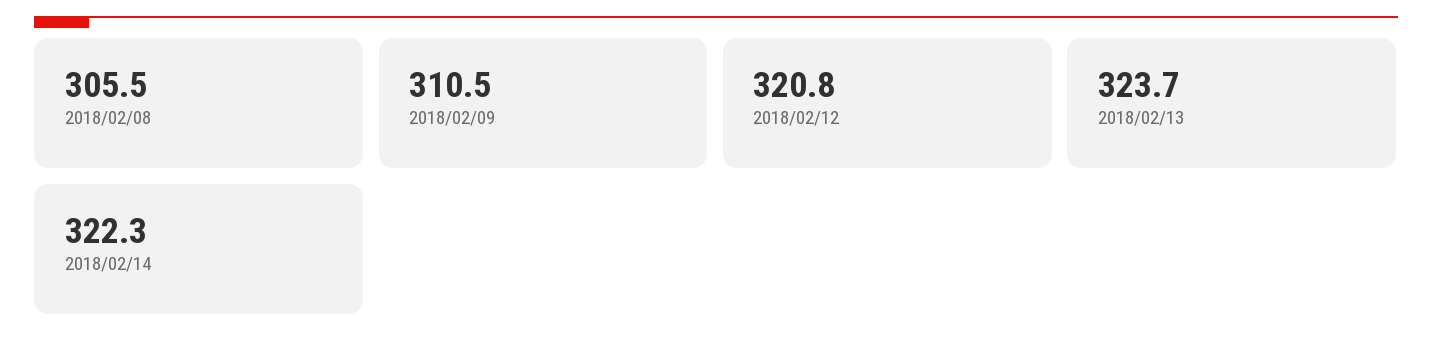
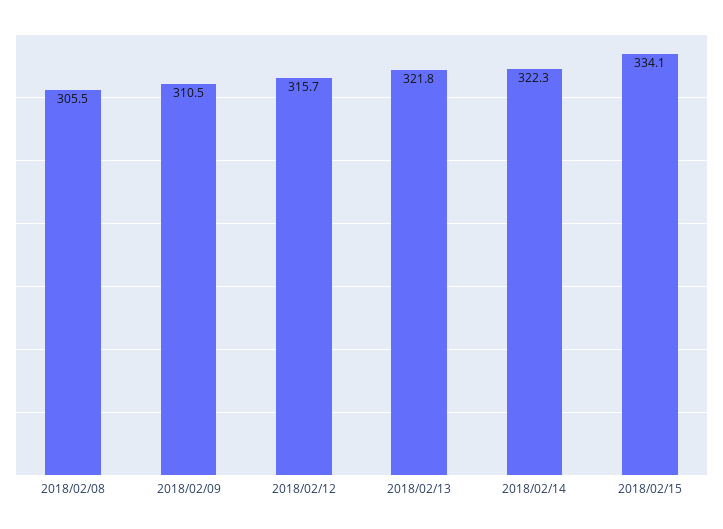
  {
    "2018/02/08": 305.5,
    "2018/02/09": 310.5,
-   "2018/02/12": 320.8,
+   "2018/02/12": 315.7,
-   "2018/02/13": 323.7,
+   "2018/02/13": 321.8,
-   "2018/02/14": 322.3
+   "2018/02/14": 322.3,
+   "2018/02/15": 334.1
  }

